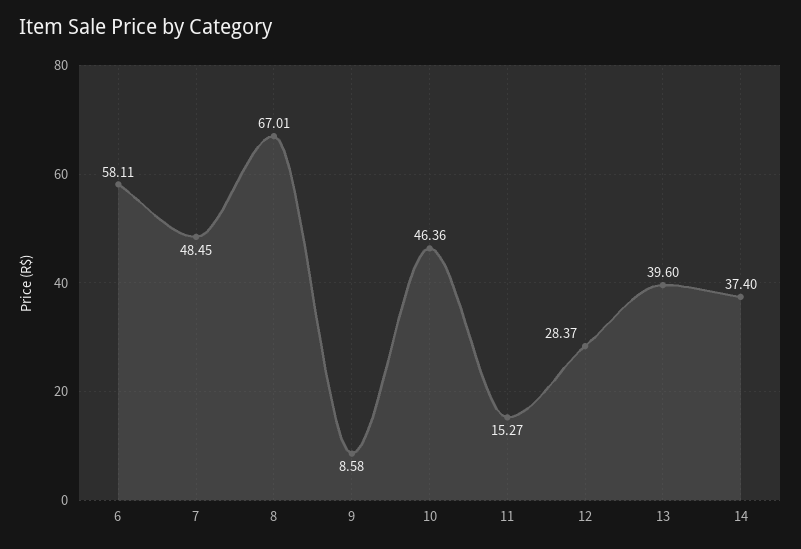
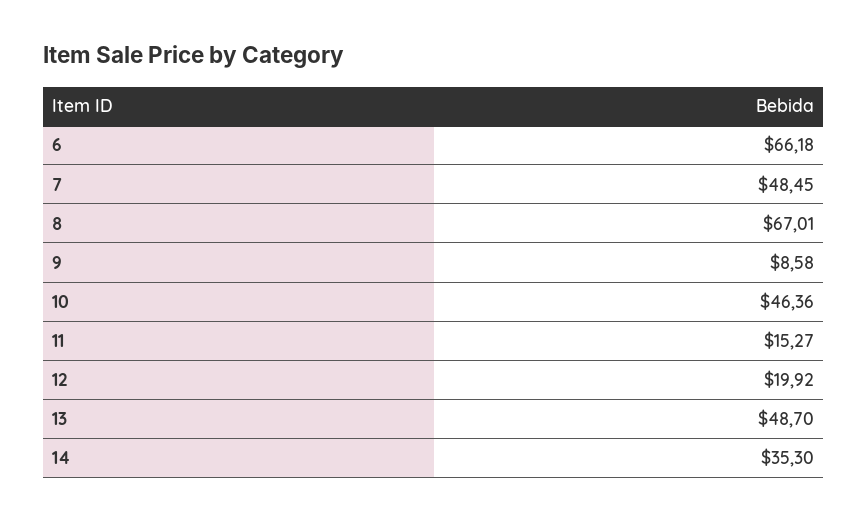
  {
-   "6": 58.11,
+   "6": 66.18,
    "7": 48.45,
    "8": 67.01,
    "9": 8.58,
    "10": 46.36,
    "11": 15.27,
-   "12": 28.37,
+   "12": 19.92,
-   "13": 39.6,
+   "13": 48.7,
-   "14": 37.4
+   "14": 35.3
  }

